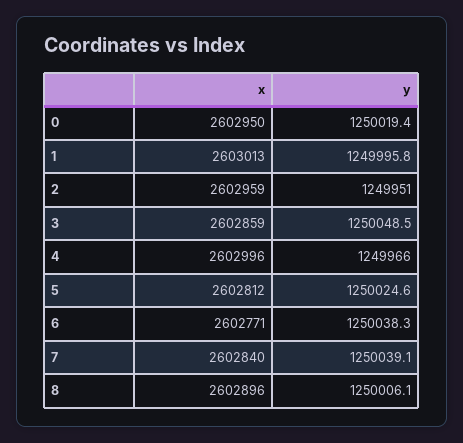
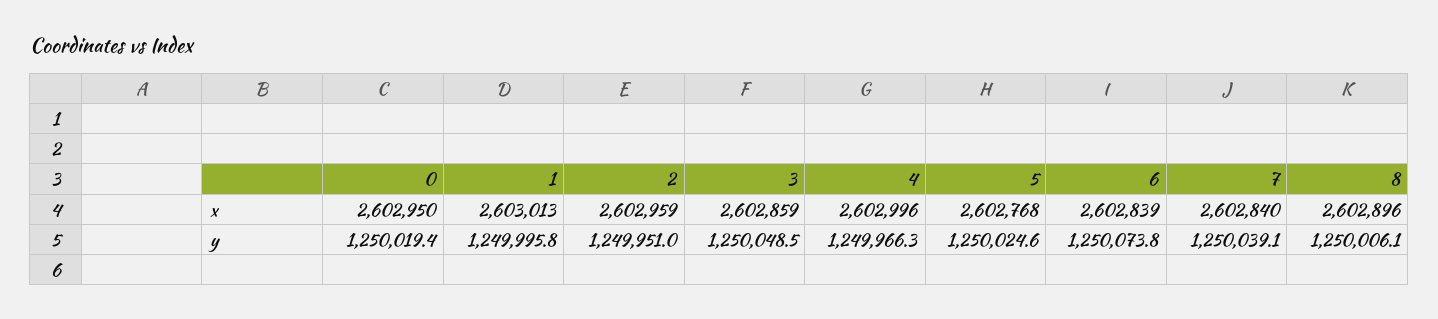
  {
    "x": {
      "0": 2602950,
      "1": 2603013,
      "2": 2602959,
      "3": 2602859,
      "4": 2602996,
-     "5": 2602812,
+     "5": 2602768,
-     "6": 2602771,
+     "6": 2602839,
      "7": 2602840,
      "8": 2602896
    },
    "y": {
      "0": 1250019.4,
      "1": 1249995.8,
      "2": 1249951,
      "3": 1250048.5,
-     "4": 1249966,
+     "4": 1249966.3,
      "5": 1250024.6,
-     "6": 1250038.3,
+     "6": 1250073.8,
      "7": 1250039.1,
      "8": 1250006.1
    }
  }

